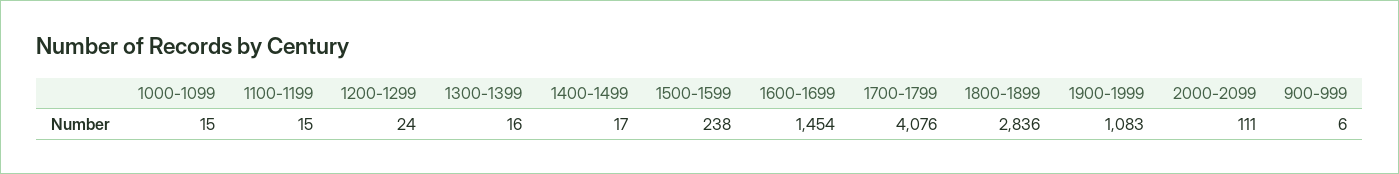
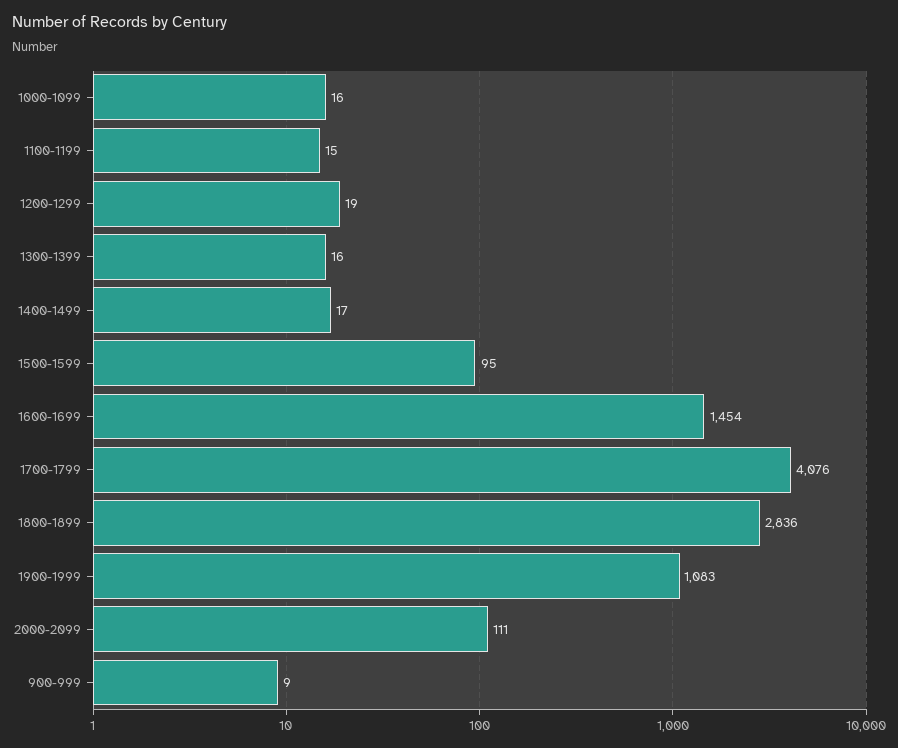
  {
-   "1000-1099": 15,
+   "1000-1099": 16,
    "1100-1199": 15,
-   "1200-1299": 24,
+   "1200-1299": 19,
    "1300-1399": 16,
    "1400-1499": 17,
-   "1500-1599": 238,
+   "1500-1599": 95,
    "1600-1699": 1454,
    "1700-1799": 4076,
    "1800-1899": 2836,
    "1900-1999": 1083,
    "2000-2099": 111,
-   "900-999": 6
+   "900-999": 9
  }

